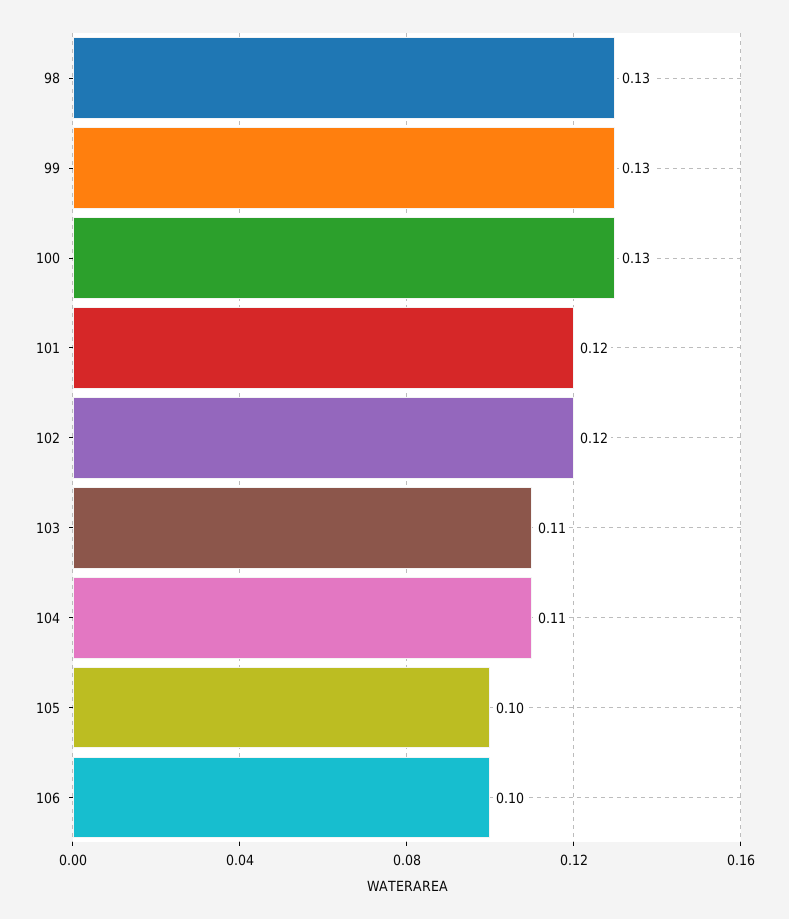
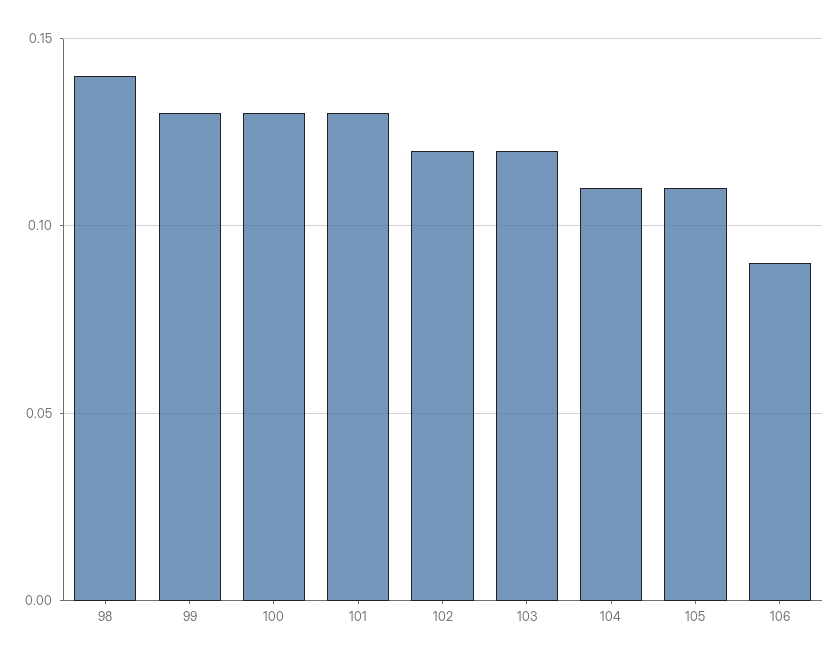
  {
-   "98": 0.13,
+   "98": 0.14,
    "99": 0.13,
    "100": 0.13,
-   "101": 0.12,
+   "101": 0.13,
    "102": 0.12,
-   "103": 0.11,
+   "103": 0.12,
    "104": 0.11,
-   "105": 0.1,
+   "105": 0.11,
-   "106": 0.1
+   "106": 0.09
  }

